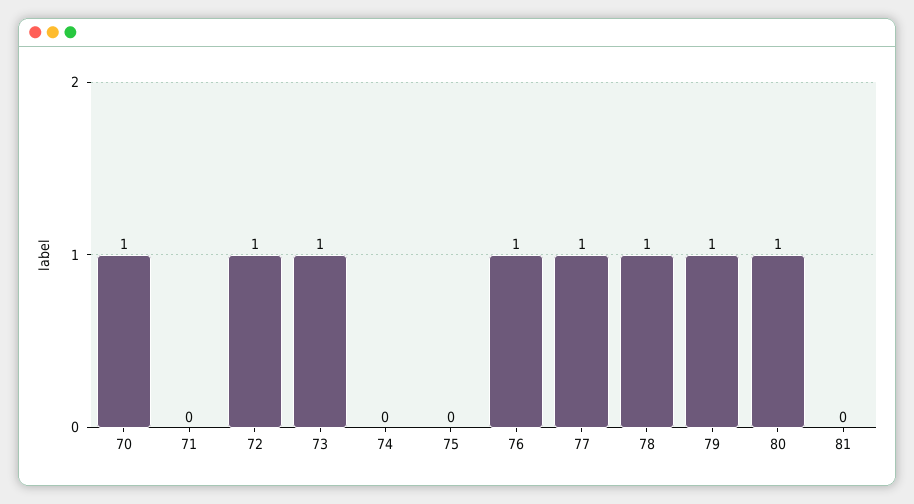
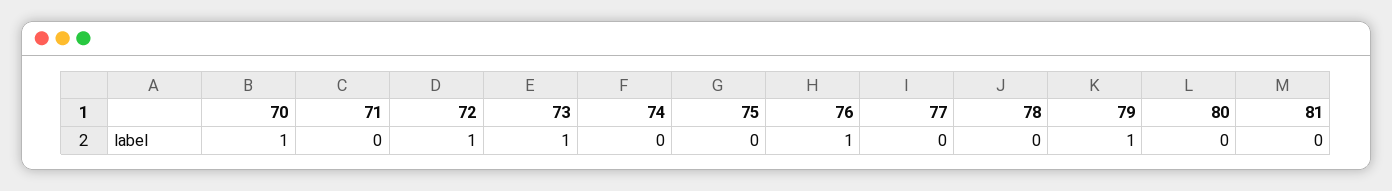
  {
    "70": 1,
    "71": 0,
    "72": 1,
    "73": 1,
    "74": 0,
    "75": 0,
    "76": 1,
-   "77": 1,
+   "77": 0,
-   "78": 1,
+   "78": 0,
    "79": 1,
-   "80": 1,
+   "80": 0,
    "81": 0
  }

